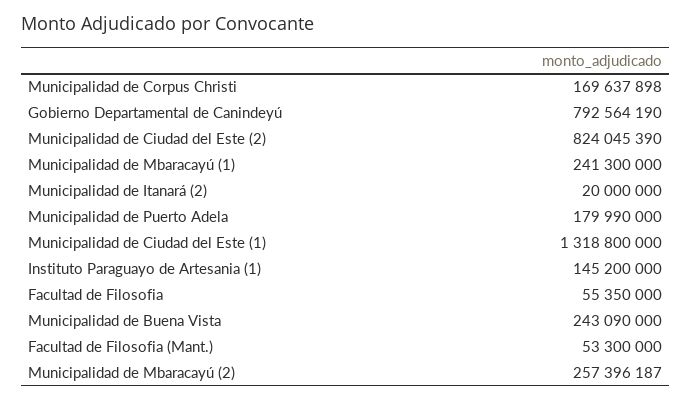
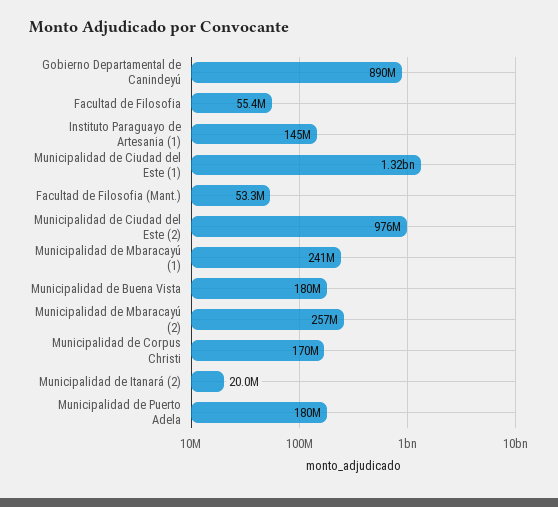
  {
    "Municipalidad de Corpus Christi": 169637898,
-   "Gobierno Departamental de Canindeyú": 792564190,
+   "Gobierno Departamental de Canindeyú": 890000000,
-   "Municipalidad de Ciudad del Este (2)": 824045390,
+   "Municipalidad de Ciudad del Este (2)": 976000000,
    "Municipalidad de Mbaracayú (1)": 241300000,
    "Municipalidad de Itanará (2)": 20000000,
    "Municipalidad de Puerto Adela": 179990000,
    "Municipalidad de Ciudad del Este (1)": 1318800000,
    "Instituto Paraguayo de Artesania (1)": 145200000,
    "Facultad de Filosofia": 55350000,
-   "Municipalidad de Buena Vista": 243090000,
+   "Municipalidad de Buena Vista": 180000000,
    "Facultad de Filosofia (Mant.)": 53300000,
    "Municipalidad de Mbaracayú (2)": 257396187
  }

